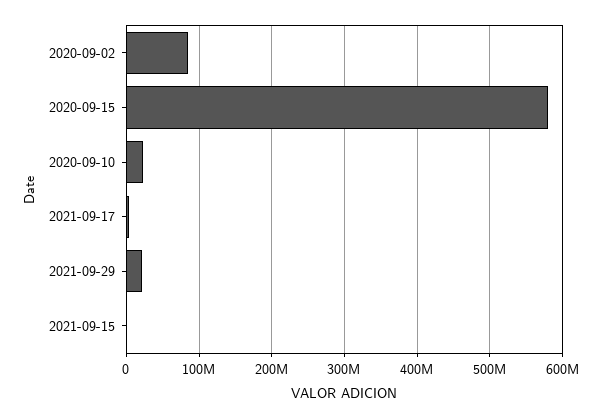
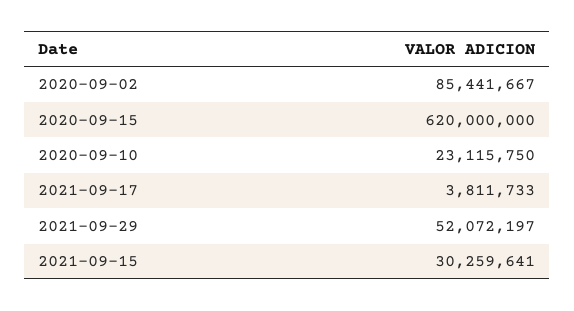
  {
    "2020-09-02": 85441667,
-   "2020-09-15": 580000000,
+   "2020-09-15": 620000000,
    "2020-09-10": 23115750,
    "2021-09-17": 3811733,
-   "2021-09-29": 20000000,
+   "2021-09-29": 52072197,
-   "2021-09-15": 0
+   "2021-09-15": 30259641
  }

